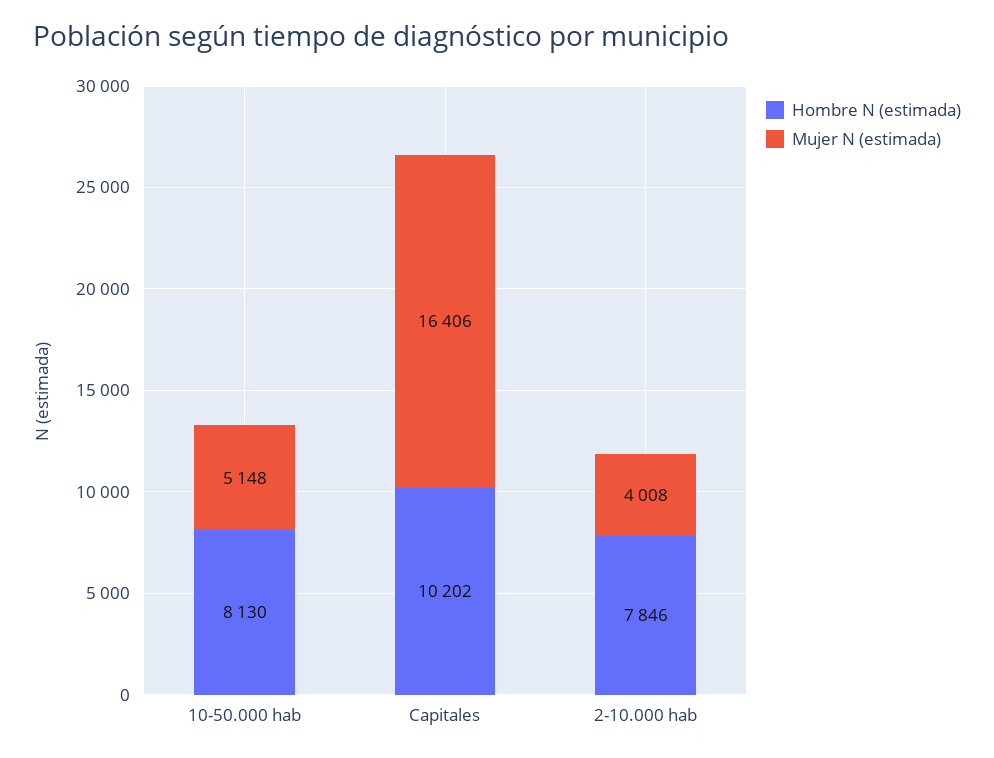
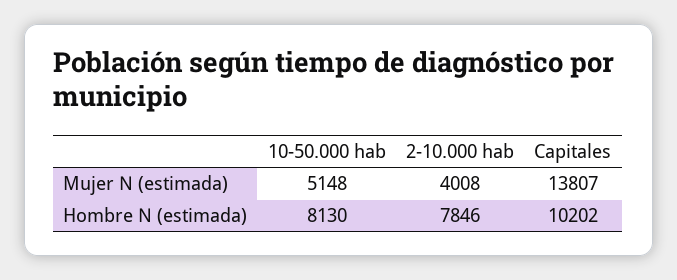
  {
    "Hombre N (estimada)": {
      "10-50.000 hab": 8130,
      "Capitales": 10202,
      "2-10.000 hab": 7846
    },
    "Mujer N (estimada)": {
      "10-50.000 hab": 5148,
-     "Capitales": 16406,
+     "Capitales": 13807,
      "2-10.000 hab": 4008
    }
  }

